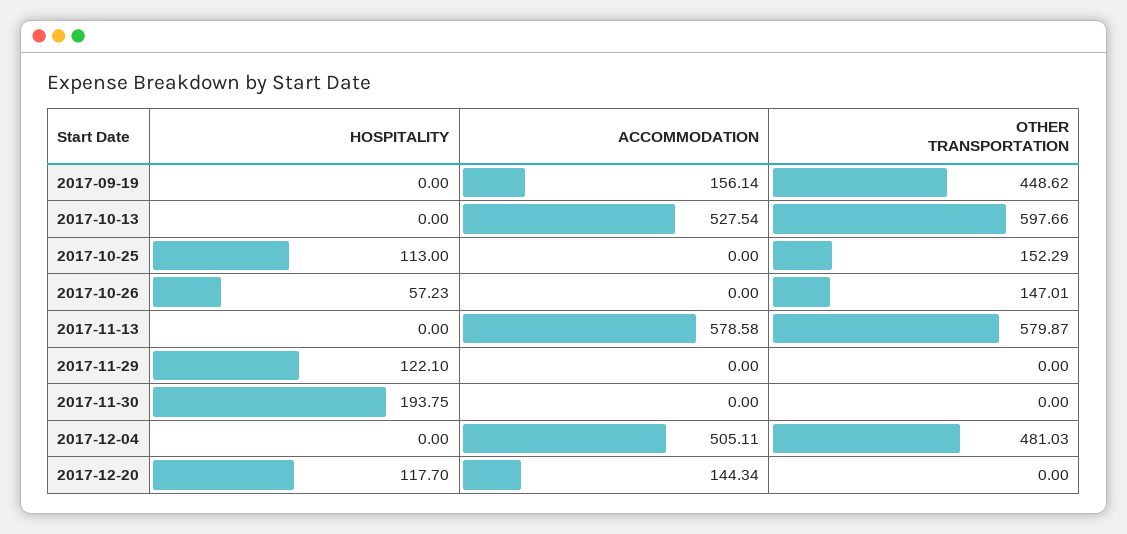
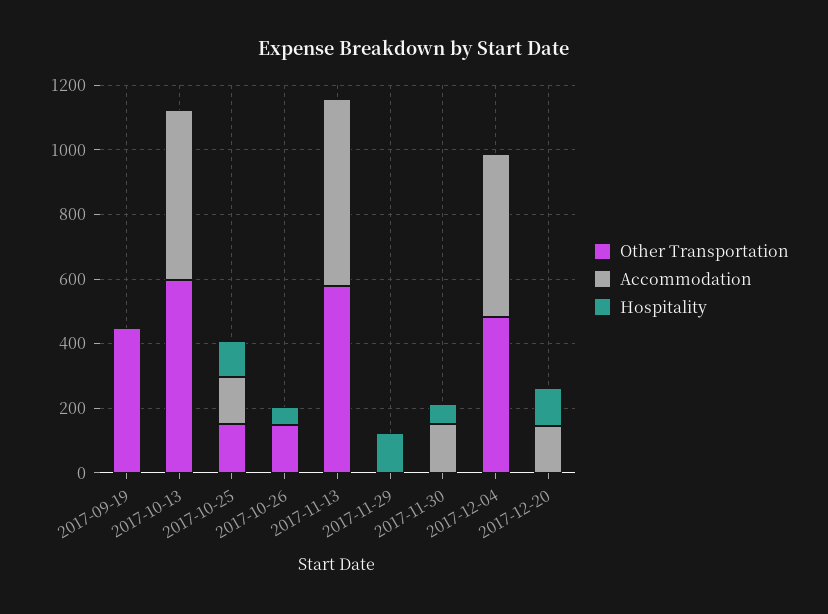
  {
    "HOSPITALITY": {
      "2017-09-19": 0,
      "2017-10-13": 0,
      "2017-10-25": 113,
      "2017-10-26": 57.23,
      "2017-11-13": 0,
      "2017-11-29": 122.1,
-     "2017-11-30": 193.75,
+     "2017-11-30": 50,
      "2017-12-04": 0,
      "2017-12-20": 117.7
    },
    "ACCOMMODATION": {
-     "2017-09-19": 156.14,
+     "2017-09-19": 0,
      "2017-10-13": 527.54,
-     "2017-10-25": 0,
+     "2017-10-25": 150,
      "2017-10-26": 0,
      "2017-11-13": 578.58,
      "2017-11-29": 0,
-     "2017-11-30": 0,
+     "2017-11-30": 150,
      "2017-12-04": 505.11,
      "2017-12-20": 144.34
    },
    "OTHER TRANSPORTATION": {
      "2017-09-19": 448.62,
      "2017-10-13": 597.66,
      "2017-10-25": 152.29,
      "2017-10-26": 147.01,
      "2017-11-13": 579.87,
      "2017-11-29": 0,
      "2017-11-30": 0,
      "2017-12-04": 481.03,
      "2017-12-20": 0
    }
  }

